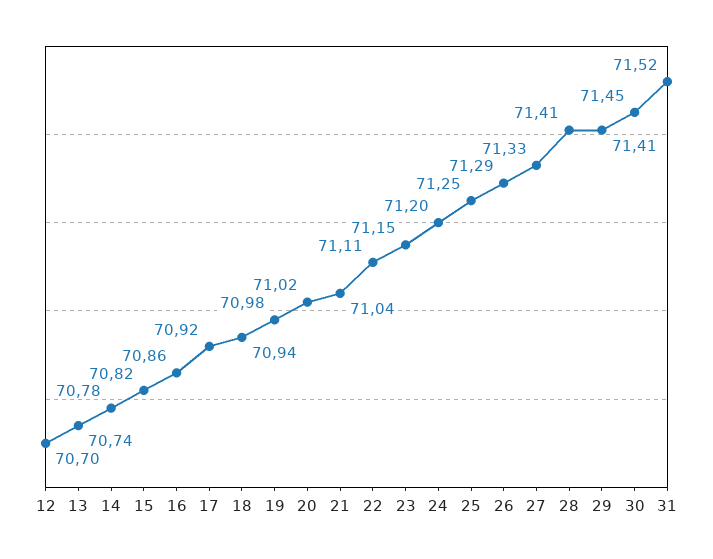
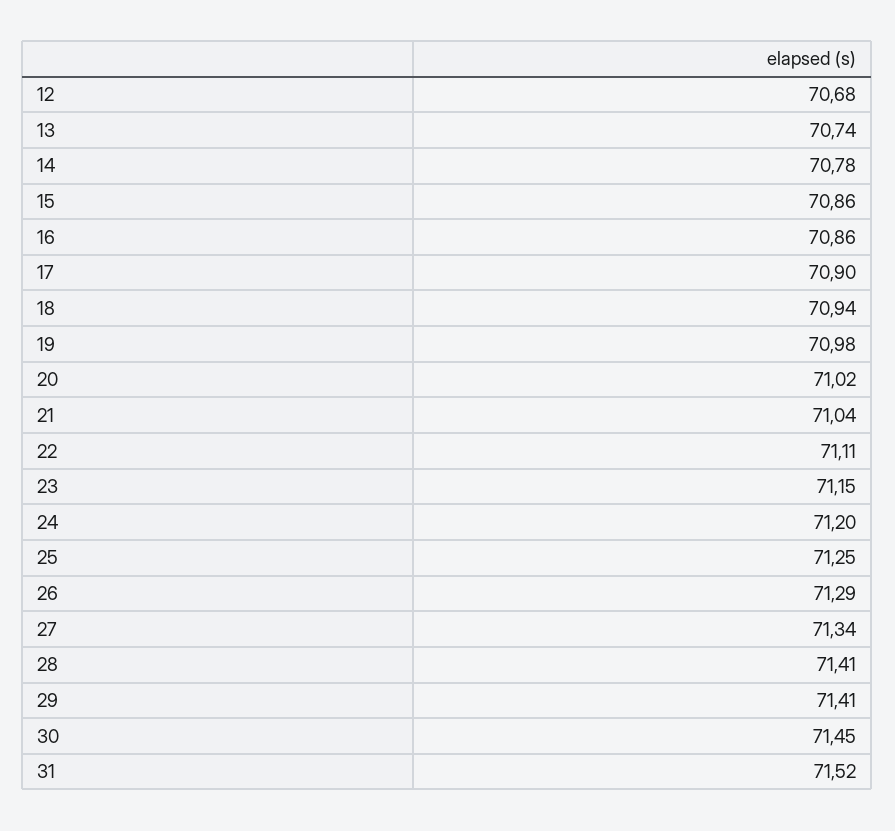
  {
-   "12": 70.7,
+   "12": 70.68,
    "13": 70.74,
    "14": 70.78,
-   "15": 70.82,
+   "15": 70.86,
    "16": 70.86,
-   "17": 70.92,
+   "17": 70.9,
    "18": 70.94,
    "19": 70.98,
    "20": 71.02,
    "21": 71.04,
    "22": 71.11,
    "23": 71.15,
    "24": 71.2,
    "25": 71.25,
    "26": 71.29,
-   "27": 71.33,
+   "27": 71.34,
    "28": 71.41,
    "29": 71.41,
    "30": 71.45,
    "31": 71.52
  }

